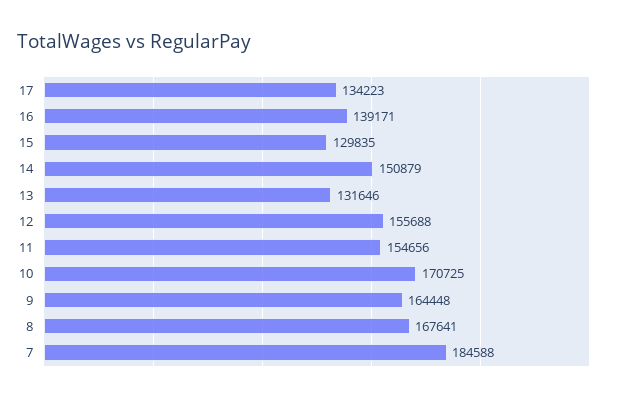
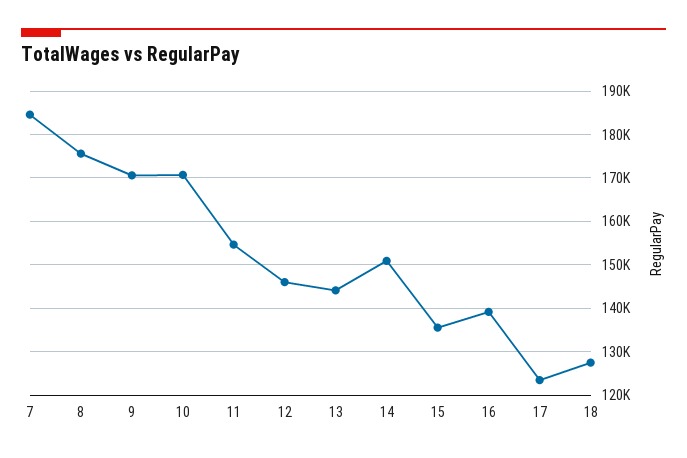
  {
-   "17": 134223,
+   "17": 124000,
    "16": 139171,
-   "15": 129835,
+   "15": 136000,
    "14": 150879,
-   "13": 131646,
+   "13": 144000,
-   "12": 155688,
+   "12": 146000,
    "11": 154656,
    "10": 170725,
-   "9": 164448,
+   "9": 170000,
-   "8": 167641,
+   "8": 176000,
-   "7": 184588
+   "7": 184588,
+   "18": 128000
  }

